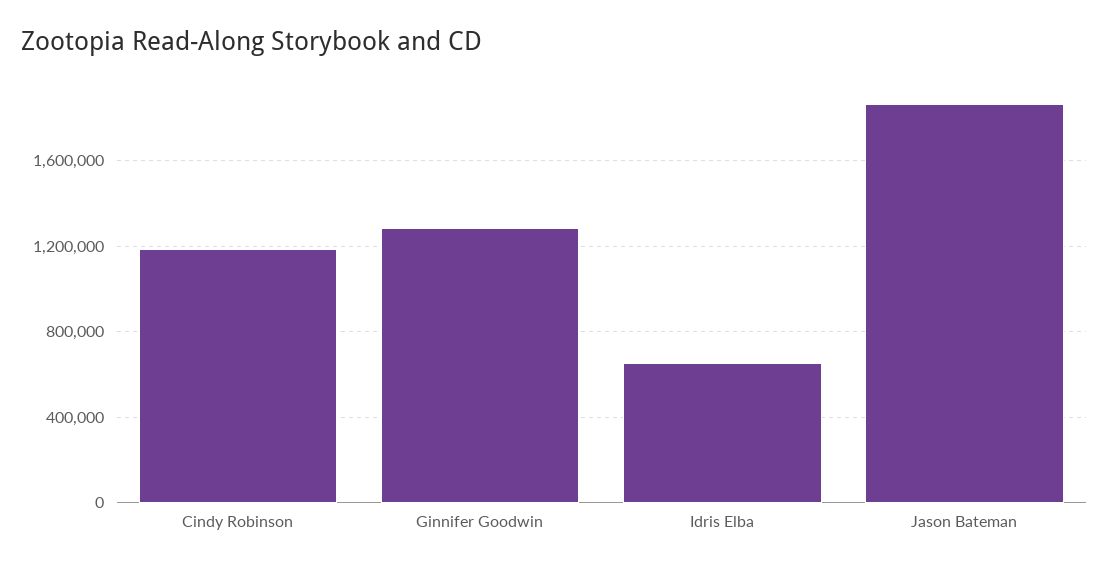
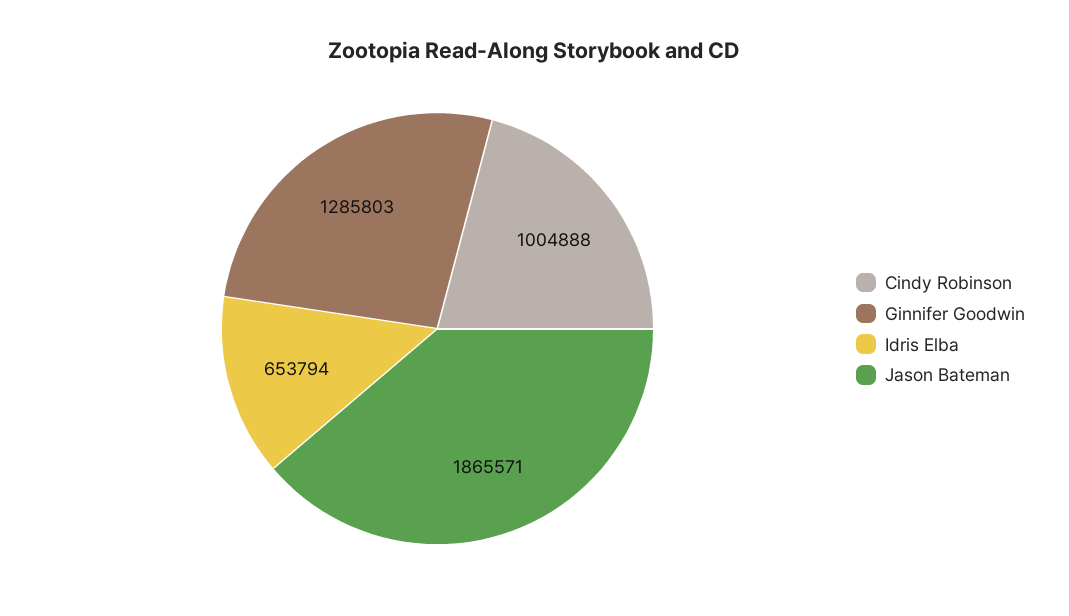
  {
-   "Cindy Robinson": 1200000,
+   "Cindy Robinson": 1004888,
    "Ginnifer Goodwin": 1285803,
    "Idris Elba": 653794,
    "Jason Bateman": 1865571
  }

